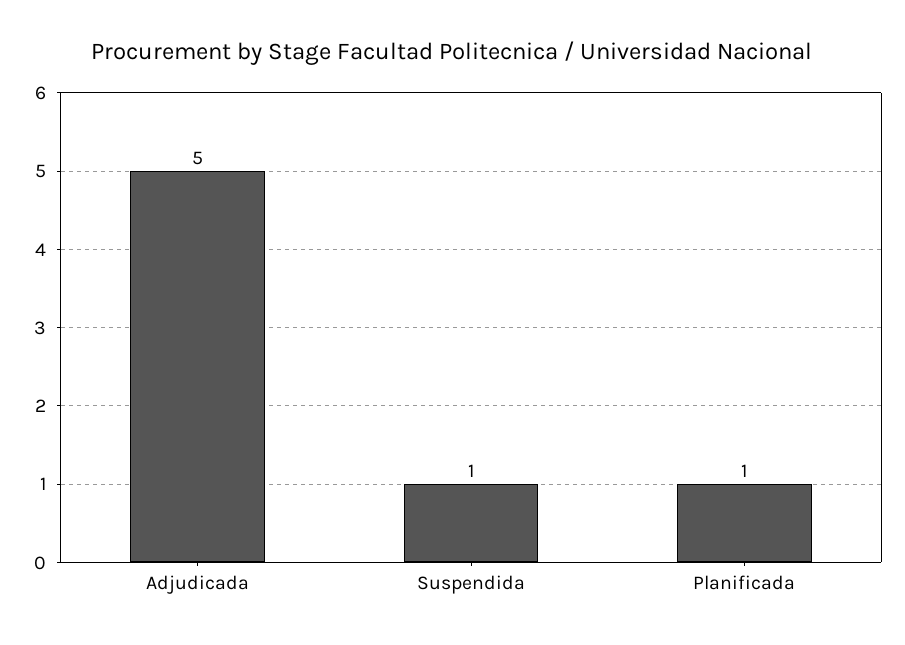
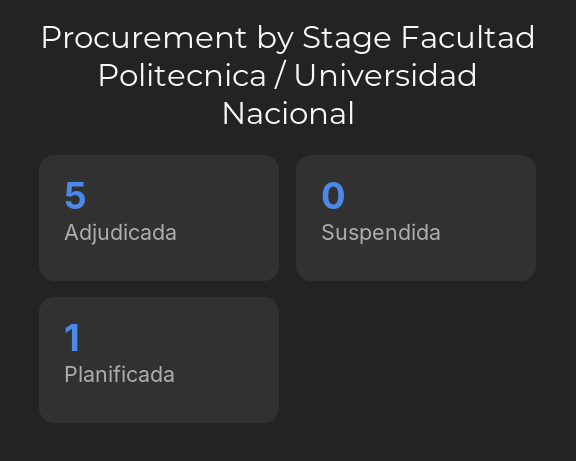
  {
    "Adjudicada": 5,
-   "Suspendida": 1,
+   "Suspendida": 0,
    "Planificada": 1
  }

